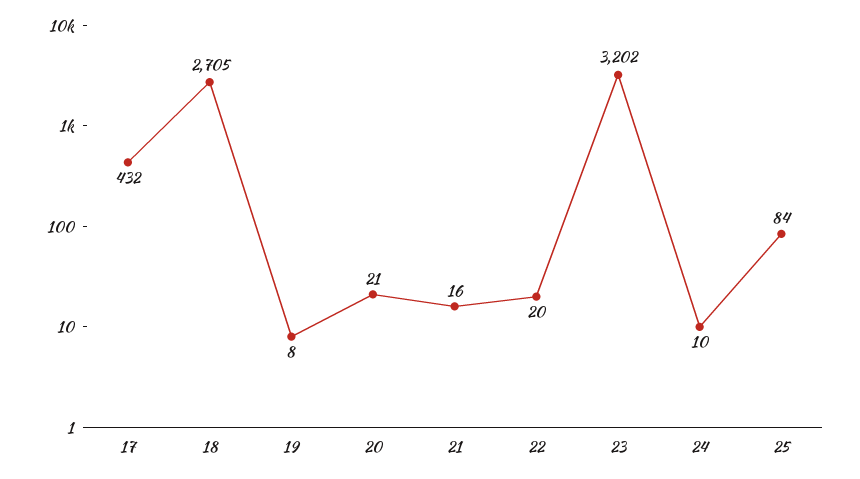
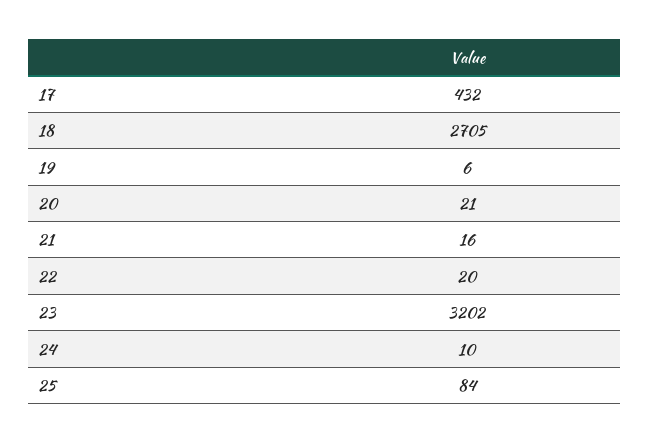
  {
    "17": 432,
    "18": 2705,
-   "19": 8,
+   "19": 6,
    "20": 21,
    "21": 16,
    "22": 20,
    "23": 3202,
    "24": 10,
    "25": 84
  }

